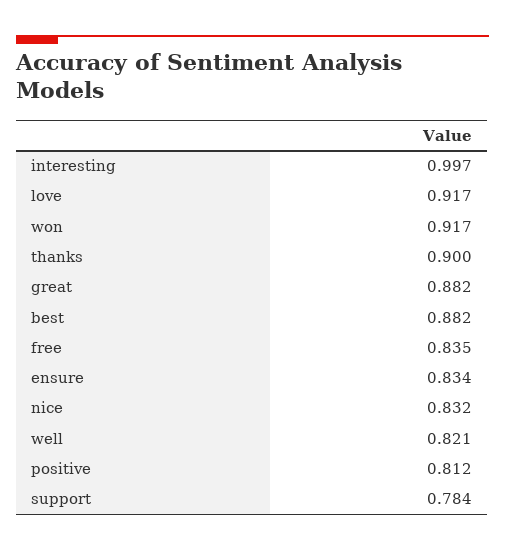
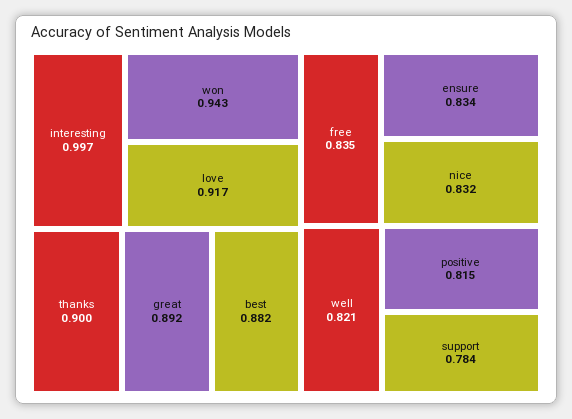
  {
    "interesting": 0.997,
    "love": 0.917,
-   "won": 0.917,
+   "won": 0.943,
    "thanks": 0.9,
-   "great": 0.882,
+   "great": 0.892,
    "best": 0.882,
    "free": 0.835,
    "ensure": 0.834,
    "nice": 0.832,
    "well": 0.821,
-   "positive": 0.812,
+   "positive": 0.815,
    "support": 0.784
  }

